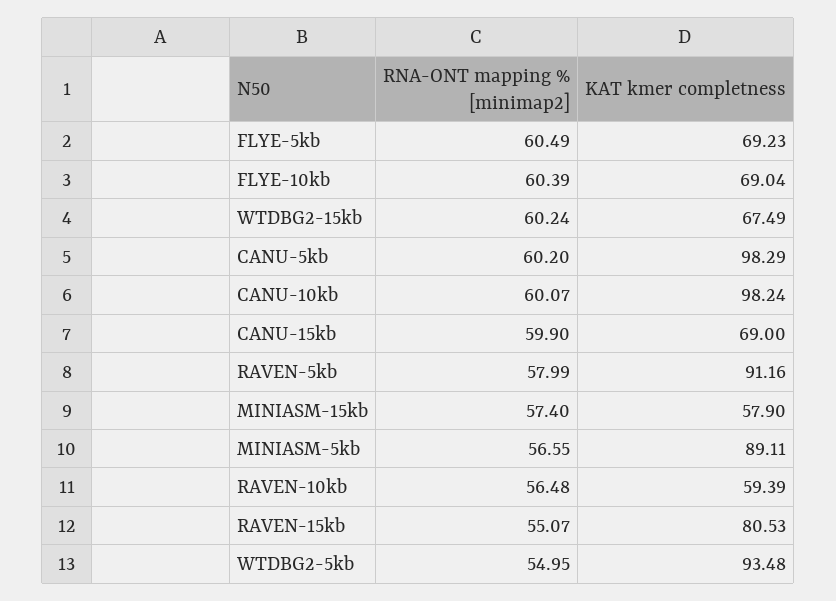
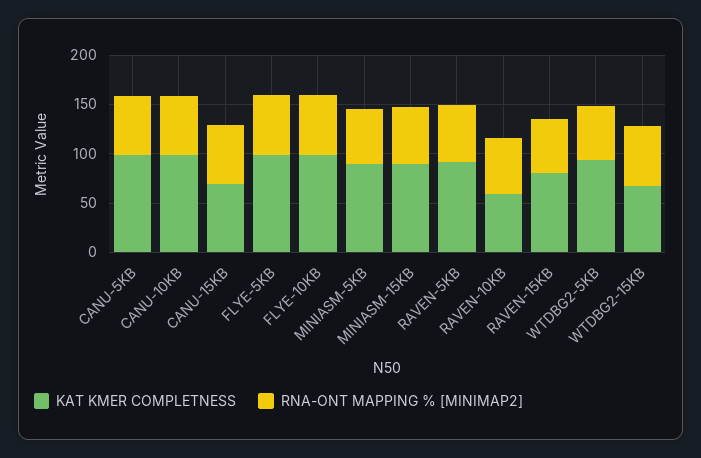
  {
    "RNA-ONT mapping % [minimap2]": {
      "FLYE-5kb": 60.49,
      "FLYE-10kb": 60.39,
      "WTDBG2-15kb": 60.24,
      "CANU-5kb": 60.2,
      "CANU-10kb": 60.07,
      "CANU-15kb": 59.9,
      "RAVEN-5kb": 57.99,
      "MINIASM-15kb": 57.4,
      "MINIASM-5kb": 56.55,
      "RAVEN-10kb": 56.48,
      "RAVEN-15kb": 55.07,
      "WTDBG2-5kb": 54.95
    },
    "KAT kmer completness": {
-     "FLYE-5kb": 69.23,
+     "FLYE-5kb": 100,
-     "FLYE-10kb": 69.04,
+     "FLYE-10kb": 100,
      "WTDBG2-15kb": 67.49,
      "CANU-5kb": 98.29,
      "CANU-10kb": 98.24,
      "CANU-15kb": 69,
      "RAVEN-5kb": 91.16,
-     "MINIASM-15kb": 57.9,
+     "MINIASM-15kb": 90,
      "MINIASM-5kb": 89.11,
      "RAVEN-10kb": 59.39,
      "RAVEN-15kb": 80.53,
      "WTDBG2-5kb": 93.48
    }
  }

